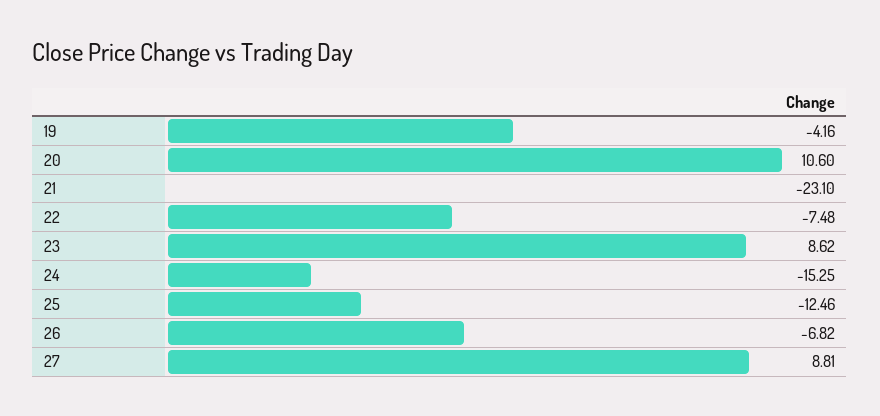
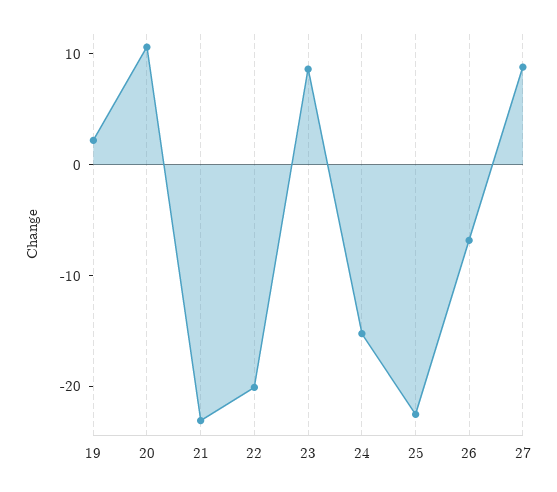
  {
-   "19": -4.16,
+   "19": 2,
    "20": 10.6,
    "21": -23.1,
-   "22": -7.48,
+   "22": -20,
    "23": 8.62,
    "24": -15.25,
-   "25": -12.46,
+   "25": -22,
    "26": -6.82,
    "27": 8.81
  }

